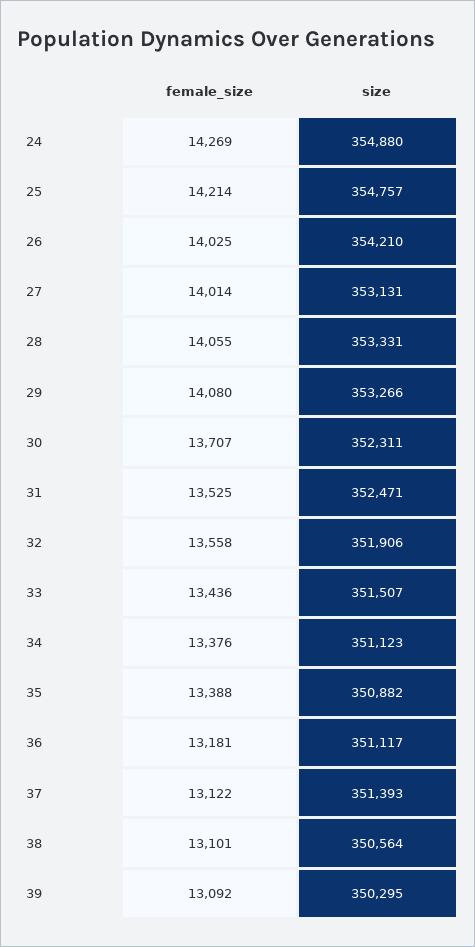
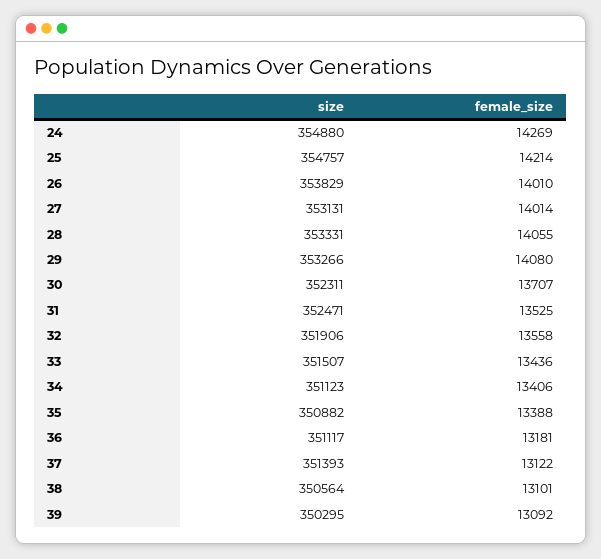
  {
    "female_size": {
      "24": 14269,
      "25": 14214,
-     "26": 14025,
+     "26": 14010,
      "27": 14014,
      "28": 14055,
      "29": 14080,
      "30": 13707,
      "31": 13525,
      "32": 13558,
      "33": 13436,
-     "34": 13376,
+     "34": 13406,
      "35": 13388,
      "36": 13181,
      "37": 13122,
      "38": 13101,
      "39": 13092
    },
    "size": {
      "24": 354880,
      "25": 354757,
-     "26": 354210,
+     "26": 353829,
      "27": 353131,
      "28": 353331,
      "29": 353266,
      "30": 352311,
      "31": 352471,
      "32": 351906,
      "33": 351507,
      "34": 351123,
      "35": 350882,
      "36": 351117,
      "37": 351393,
      "38": 350564,
      "39": 350295
    }
  }

